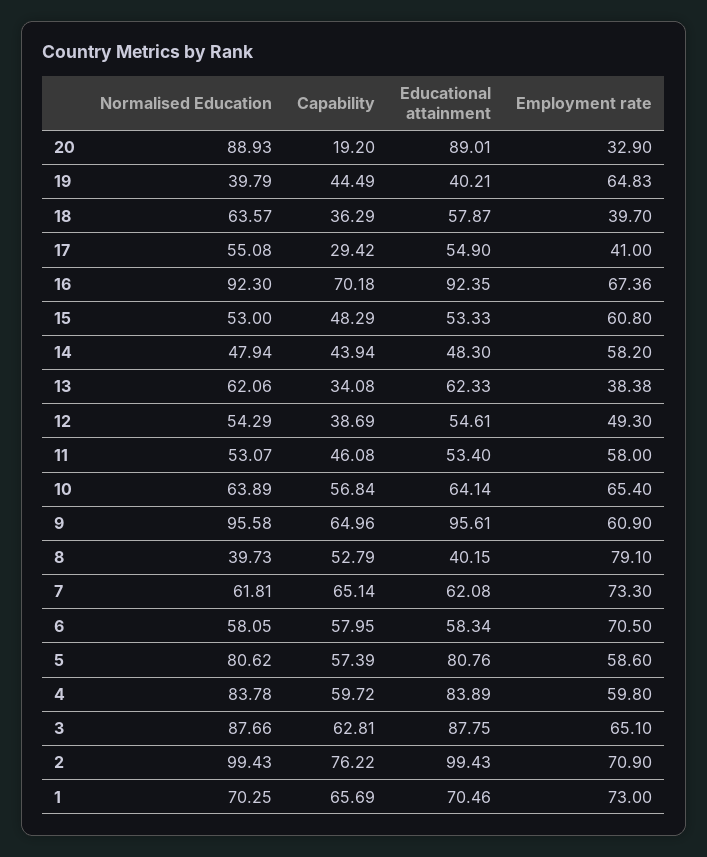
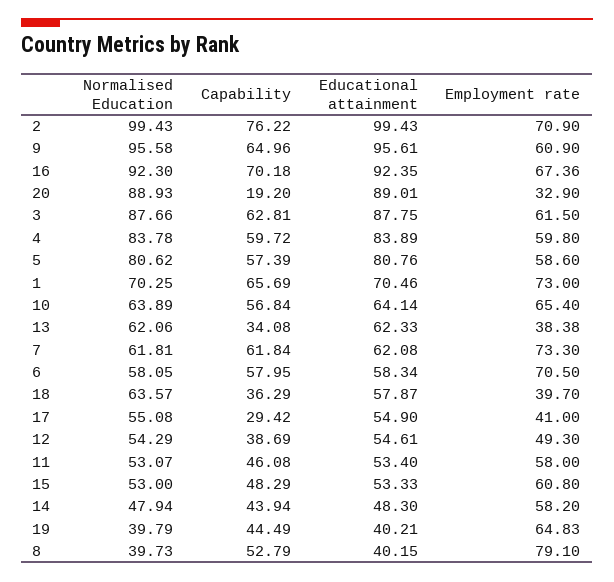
  {
    "Normalised Education": {
      "20": 88.93,
      "19": 39.79,
      "18": 63.57,
      "17": 55.08,
      "16": 92.3,
      "15": 53,
      "14": 47.94,
      "13": 62.06,
      "12": 54.29,
      "11": 53.07,
      "10": 63.89,
      "9": 95.58,
      "8": 39.73,
      "7": 61.81,
      "6": 58.05,
      "5": 80.62,
      "4": 83.78,
      "3": 87.66,
      "2": 99.43,
      "1": 70.25
    },
    "Capability": {
      "20": 19.2,
      "19": 44.49,
      "18": 36.29,
      "17": 29.42,
      "16": 70.18,
      "15": 48.29,
      "14": 43.94,
      "13": 34.08,
      "12": 38.69,
      "11": 46.08,
      "10": 56.84,
      "9": 64.96,
      "8": 52.79,
-     "7": 65.14,
+     "7": 61.84,
      "6": 57.95,
      "5": 57.39,
      "4": 59.72,
      "3": 62.81,
      "2": 76.22,
      "1": 65.69
    },
    "Educational attainment": {
      "20": 89.01,
      "19": 40.21,
      "18": 57.87,
      "17": 54.9,
      "16": 92.35,
      "15": 53.33,
      "14": 48.3,
      "13": 62.33,
      "12": 54.61,
      "11": 53.4,
      "10": 64.14,
      "9": 95.61,
      "8": 40.15,
      "7": 62.08,
      "6": 58.34,
      "5": 80.76,
      "4": 83.89,
      "3": 87.75,
      "2": 99.43,
      "1": 70.46
    },
    "Employment rate": {
      "20": 32.9,
      "19": 64.83,
      "18": 39.7,
      "17": 41,
      "16": 67.36,
      "15": 60.8,
      "14": 58.2,
      "13": 38.38,
      "12": 49.3,
      "11": 58,
      "10": 65.4,
      "9": 60.9,
      "8": 79.1,
      "7": 73.3,
      "6": 70.5,
      "5": 58.6,
      "4": 59.8,
-     "3": 65.1,
+     "3": 61.5,
      "2": 70.9,
      "1": 73
    }
  }

